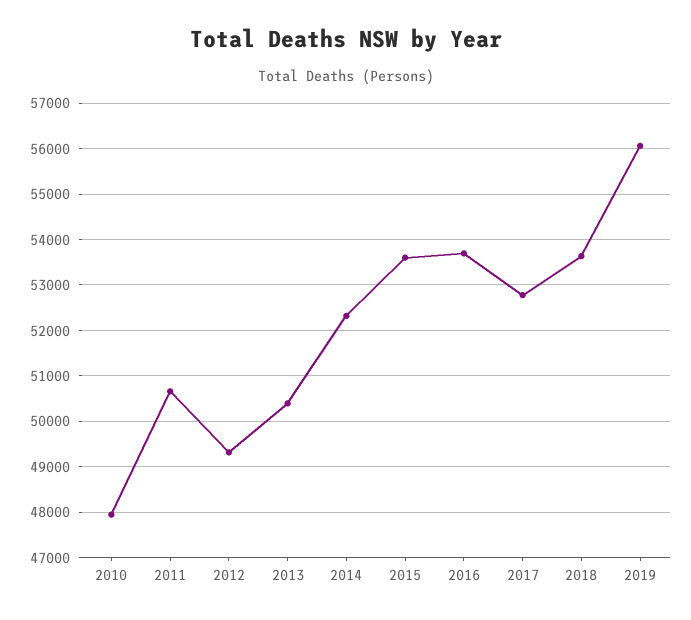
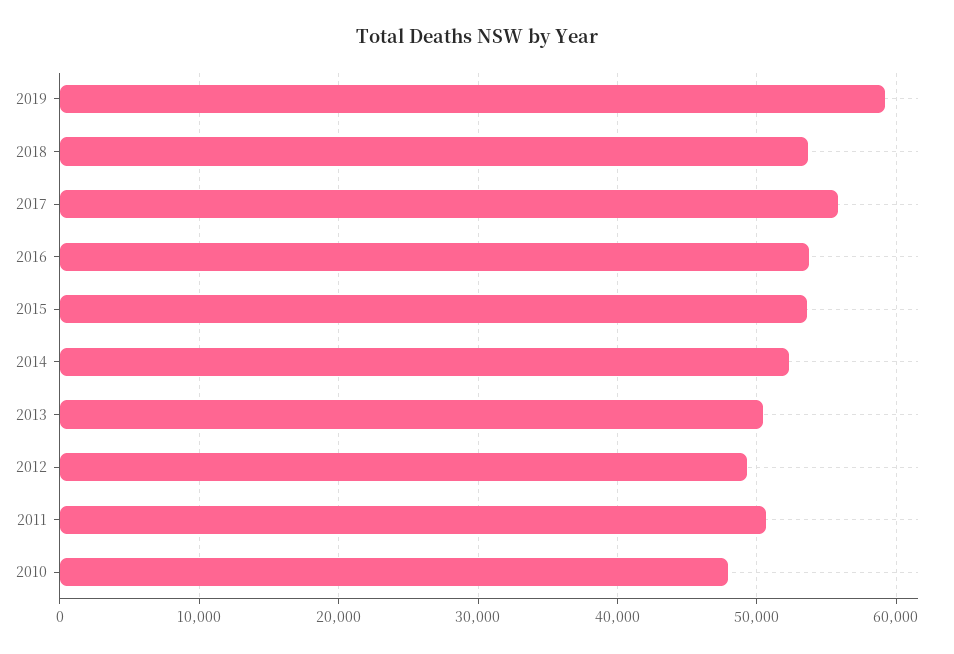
  {
    "2010": 48000,
    "2011": 50600,
    "2012": 49400,
    "2013": 50400,
    "2014": 52400,
    "2015": 53600,
    "2016": 53600,
-   "2017": 52800,
+   "2017": 56000,
    "2018": 53600,
-   "2019": 56000
+   "2019": 59000
  }

